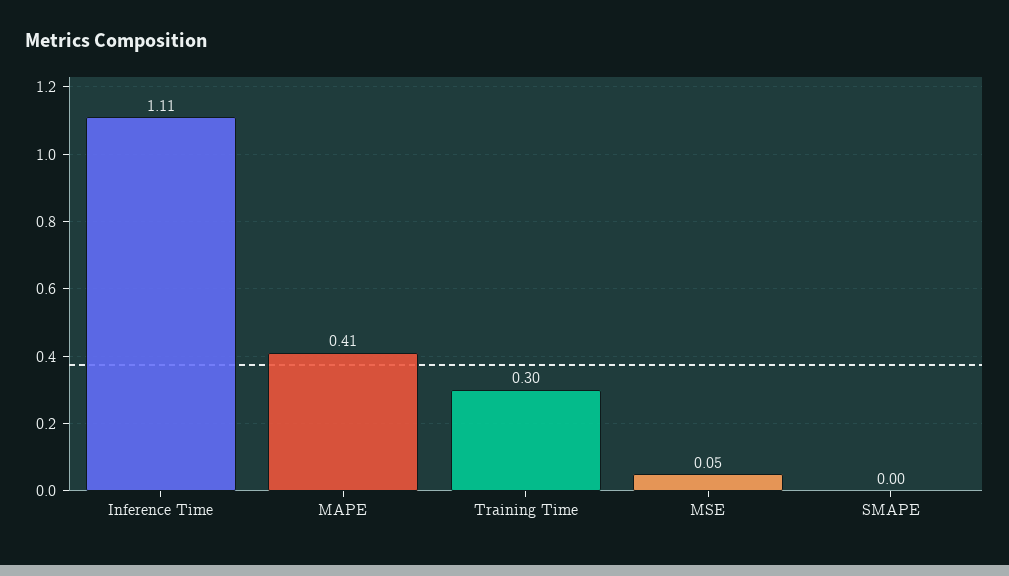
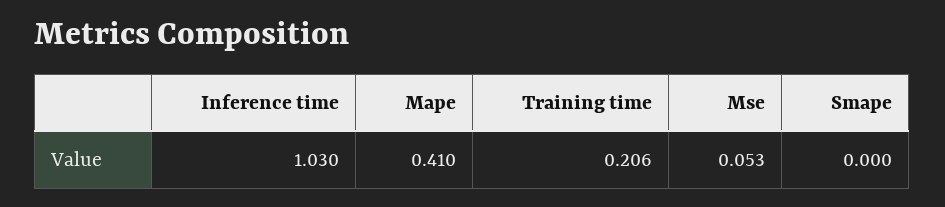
  {
-   "Inference Time": 1.11,
+   "Inference Time": 1.03,
    "MAPE": 0.41,
-   "Training Time": 0.3,
+   "Training Time": 0.206,
    "MSE": 0.053,
    "SMAPE": 0
  }

